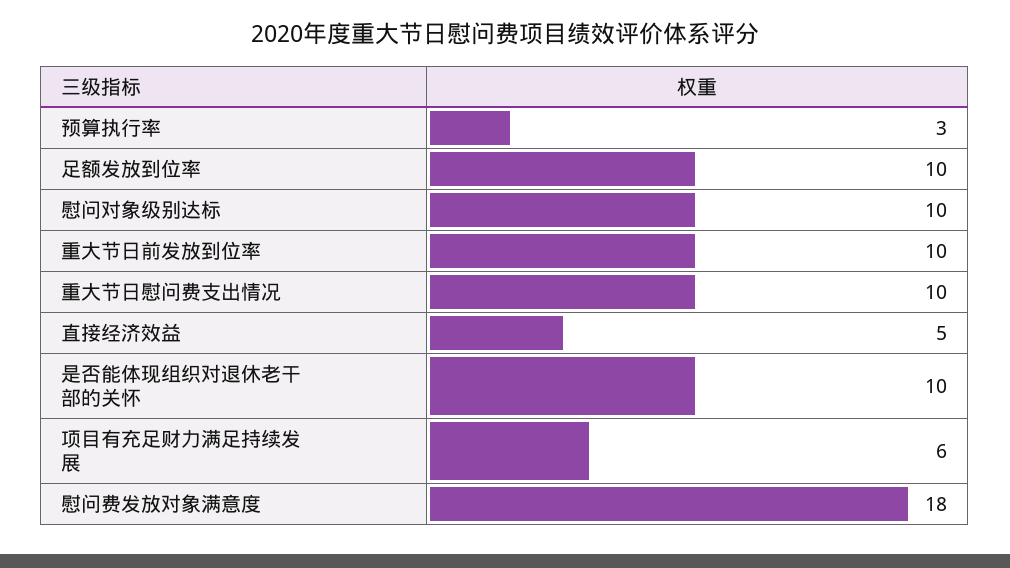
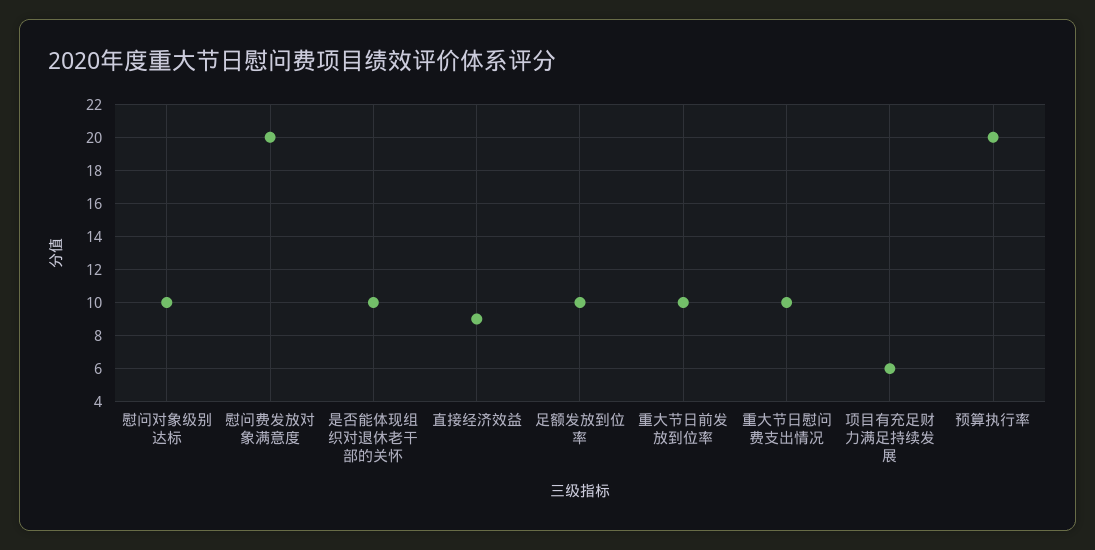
  {
-   "预算执行率": 3,
+   "预算执行率": 20,
    "足额发放到位率": 10,
    "慰问对象级别达标": 10,
    "重大节日前发放到位率": 10,
    "重大节日慰问费支出情况": 10,
-   "直接经济效益": 5,
+   "直接经济效益": 9,
    "是否能体现组织对退休老干部的关怀": 10,
    "项目有充足财力满足持续发展": 6,
-   "慰问费发放对象满意度": 18
+   "慰问费发放对象满意度": 20
  }

